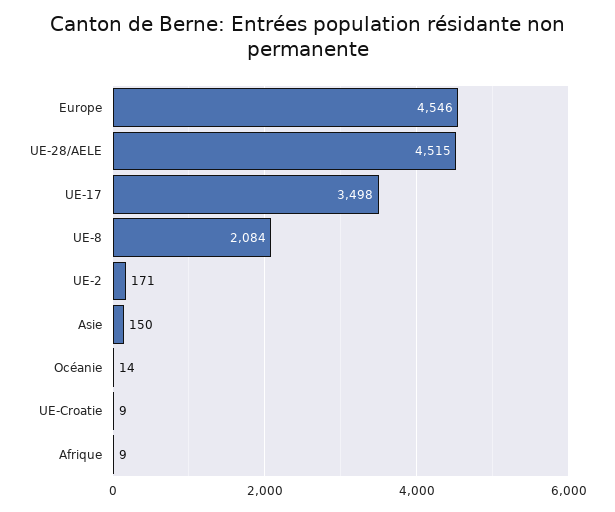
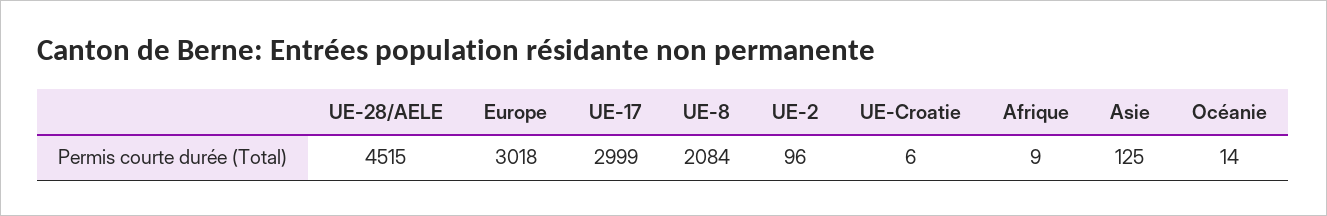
  {
-   "Europe": 4546,
+   "Europe": 3018,
    "UE-28/AELE": 4515,
-   "UE-17": 3498,
+   "UE-17": 2999,
    "UE-8": 2084,
-   "UE-2": 171,
+   "UE-2": 96,
-   "Asie": 150,
+   "Asie": 125,
    "Océanie": 14,
-   "UE-Croatie": 9,
+   "UE-Croatie": 6,
    "Afrique": 9
  }

